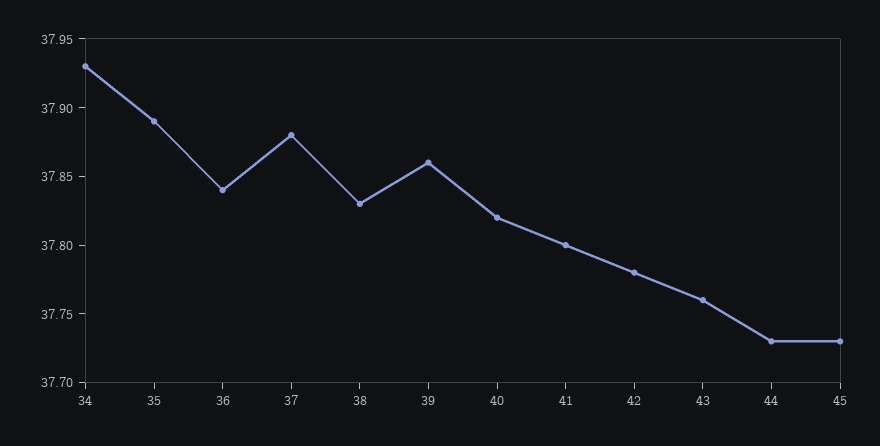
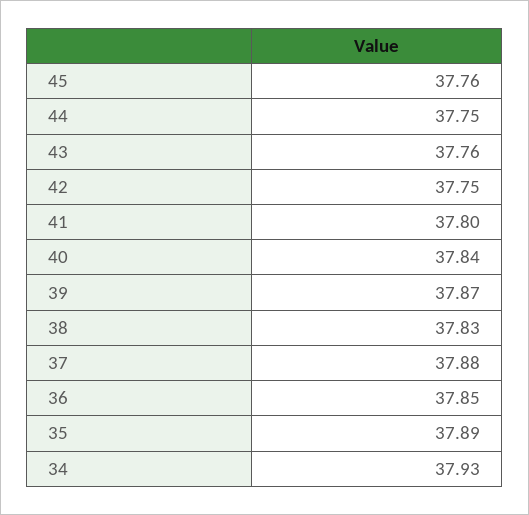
  {
    "34": 37.93,
    "35": 37.89,
-   "36": 37.84,
+   "36": 37.85,
    "37": 37.88,
    "38": 37.83,
-   "39": 37.86,
+   "39": 37.87,
-   "40": 37.82,
+   "40": 37.84,
    "41": 37.8,
-   "42": 37.78,
+   "42": 37.75,
    "43": 37.76,
-   "44": 37.73,
+   "44": 37.75,
-   "45": 37.73
+   "45": 37.76
  }

